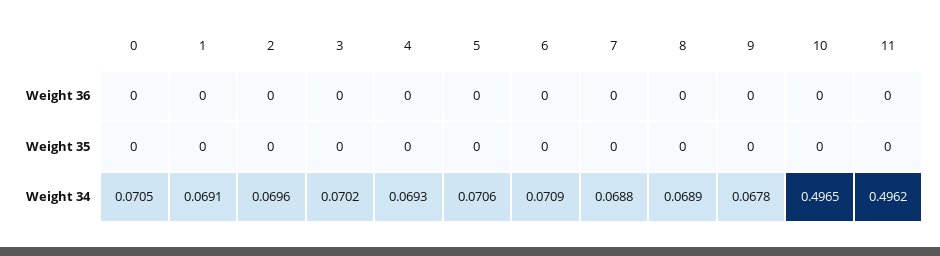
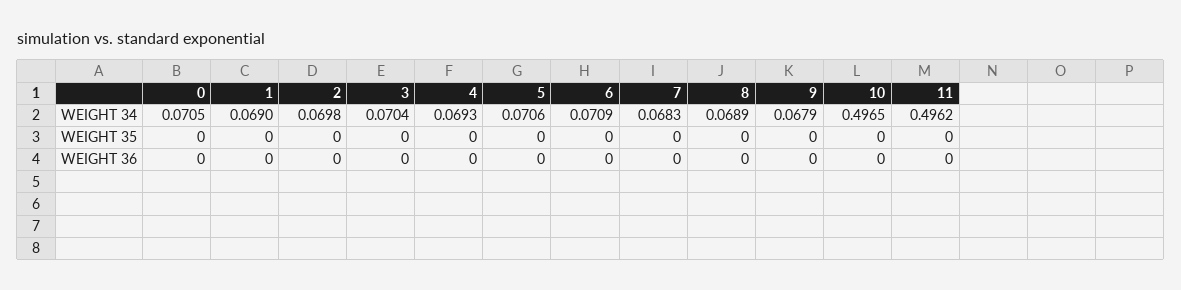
  {
    "0": {
      "Weight 36": 0,
      "Weight 35": 0,
      "Weight 34": 0.0705
    },
    "1": {
      "Weight 36": 0,
      "Weight 35": 0,
-     "Weight 34": 0.0691
+     "Weight 34": 0.069
    },
    "2": {
      "Weight 36": 0,
      "Weight 35": 0,
-     "Weight 34": 0.0696
+     "Weight 34": 0.0698
    },
    "3": {
      "Weight 36": 0,
      "Weight 35": 0,
-     "Weight 34": 0.0702
+     "Weight 34": 0.0704
    },
    "4": {
      "Weight 36": 0,
      "Weight 35": 0,
      "Weight 34": 0.0693
    },
    "5": {
      "Weight 36": 0,
      "Weight 35": 0,
      "Weight 34": 0.0706
    },
    "6": {
      "Weight 36": 0,
      "Weight 35": 0,
      "Weight 34": 0.0709
    },
    "7": {
      "Weight 36": 0,
      "Weight 35": 0,
-     "Weight 34": 0.0688
+     "Weight 34": 0.0683
    },
    "8": {
      "Weight 36": 0,
      "Weight 35": 0,
      "Weight 34": 0.0689
    },
    "9": {
      "Weight 36": 0,
      "Weight 35": 0,
-     "Weight 34": 0.0678
+     "Weight 34": 0.0679
    },
    "10": {
      "Weight 36": 0,
      "Weight 35": 0,
      "Weight 34": 0.4965
    },
    "11": {
      "Weight 36": 0,
      "Weight 35": 0,
      "Weight 34": 0.4962
    }
  }

